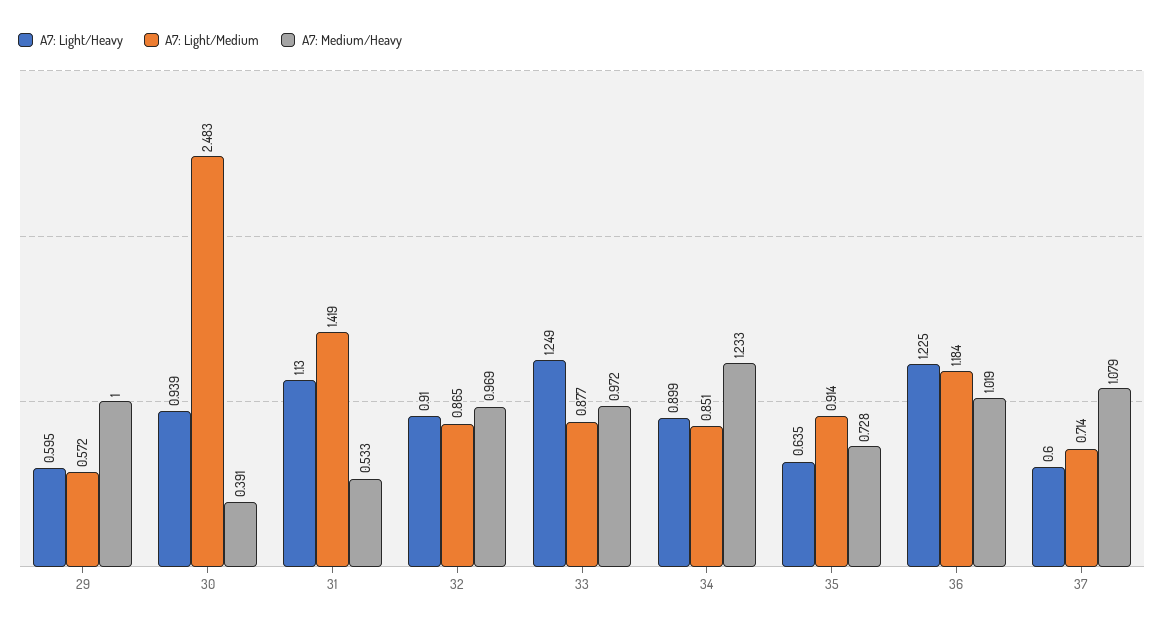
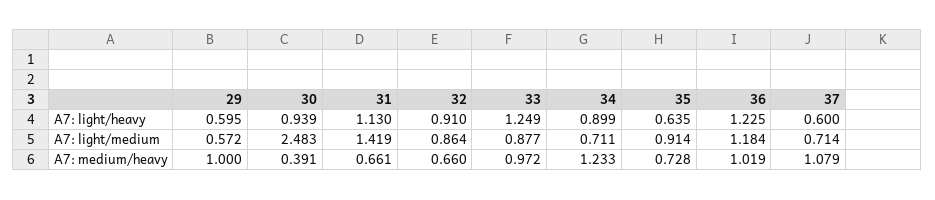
  {
    "A7: Light/Heavy": {
      "29": 0.595,
      "30": 0.939,
      "31": 1.13,
      "32": 0.91,
      "33": 1.249,
      "34": 0.899,
      "35": 0.635,
      "36": 1.225,
      "37": 0.6
    },
    "A7: Light/Medium": {
      "29": 0.572,
      "30": 2.483,
      "31": 1.419,
-     "32": 0.865,
+     "32": 0.864,
      "33": 0.877,
-     "34": 0.851,
+     "34": 0.711,
      "35": 0.914,
      "36": 1.184,
      "37": 0.714
    },
    "A7: Medium/Heavy": {
      "29": 1,
      "30": 0.391,
-     "31": 0.533,
+     "31": 0.661,
-     "32": 0.969,
+     "32": 0.66,
      "33": 0.972,
      "34": 1.233,
      "35": 0.728,
      "36": 1.019,
      "37": 1.079
    }
  }

